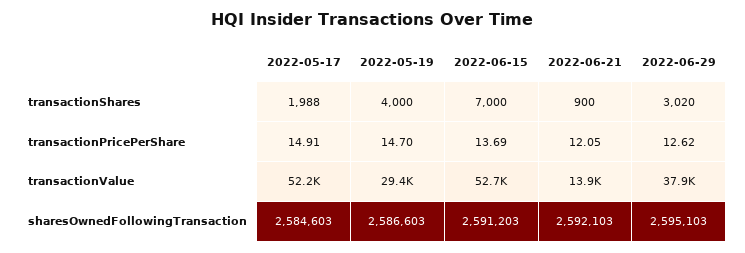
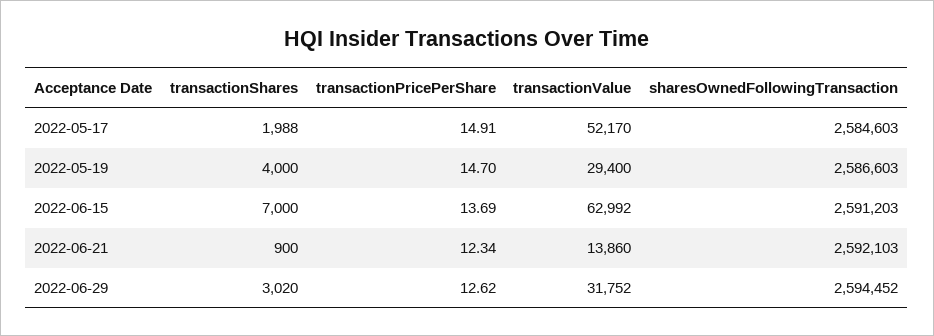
  {
    "2022-05-17": {
      "transactionShares": 1988,
      "transactionPricePerShare": 14.91,
      "transactionValue": 52170,
      "sharesOwnedFollowingTransaction": 2584603
    },
    "2022-05-19": {
      "transactionShares": 4000,
      "transactionPricePerShare": 14.7,
      "transactionValue": 29400,
      "sharesOwnedFollowingTransaction": 2586603
    },
    "2022-06-15": {
      "transactionShares": 7000,
      "transactionPricePerShare": 13.69,
-     "transactionValue": 52700,
+     "transactionValue": 62992,
      "sharesOwnedFollowingTransaction": 2591203
    },
    "2022-06-21": {
      "transactionShares": 900,
-     "transactionPricePerShare": 12.05,
+     "transactionPricePerShare": 12.34,
      "transactionValue": 13860,
      "sharesOwnedFollowingTransaction": 2592103
    },
    "2022-06-29": {
      "transactionShares": 3020,
      "transactionPricePerShare": 12.62,
-     "transactionValue": 37900,
+     "transactionValue": 31752,
-     "sharesOwnedFollowingTransaction": 2595103
+     "sharesOwnedFollowingTransaction": 2594452
    }
  }

